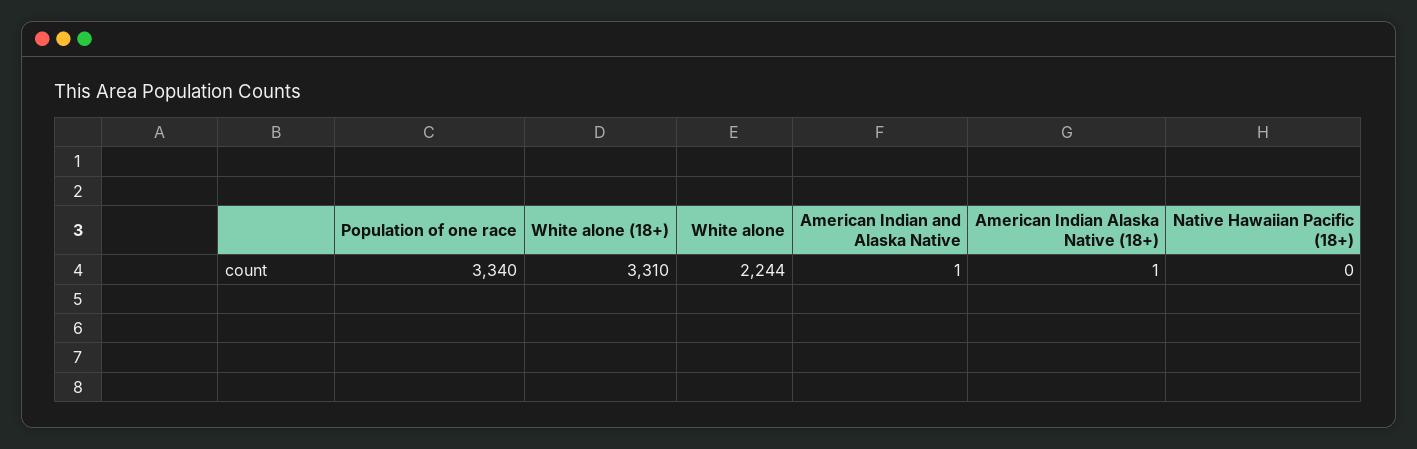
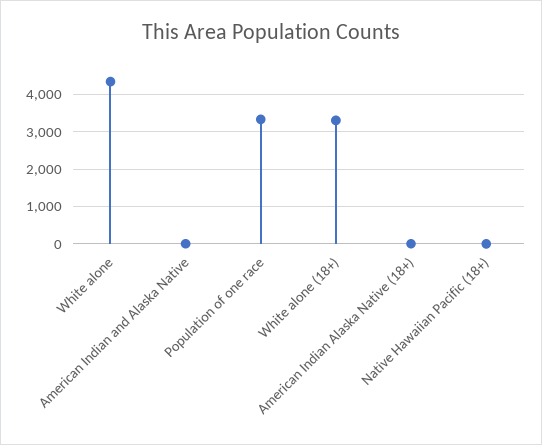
  {
    "Population of one race": 3340,
    "White alone (18+)": 3310,
-   "White alone": 2244,
+   "White alone": 4400,
    "American Indian and Alaska Native": 1,
    "American Indian Alaska Native (18+)": 1,
    "Native Hawaiian Pacific (18+)": 0
  }

